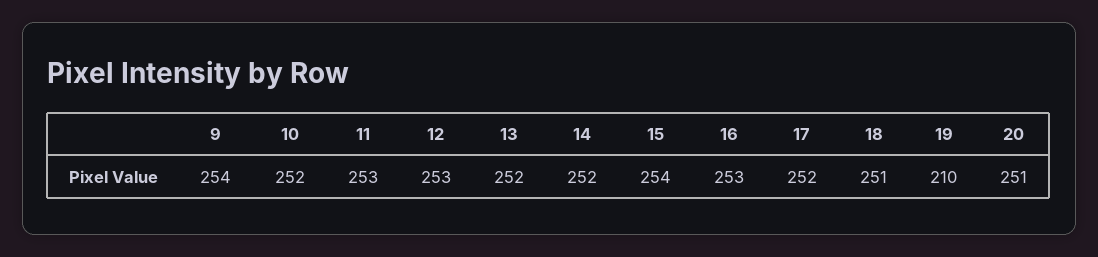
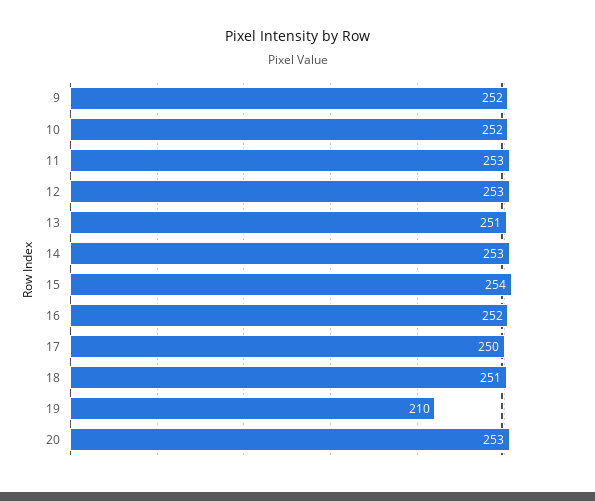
  {
-   "9": 254,
+   "9": 252,
    "10": 252,
    "11": 253,
    "12": 253,
-   "13": 252,
+   "13": 251,
-   "14": 252,
+   "14": 253,
    "15": 254,
-   "16": 253,
+   "16": 252,
-   "17": 252,
+   "17": 250,
    "18": 251,
    "19": 210,
-   "20": 251
+   "20": 253
  }

